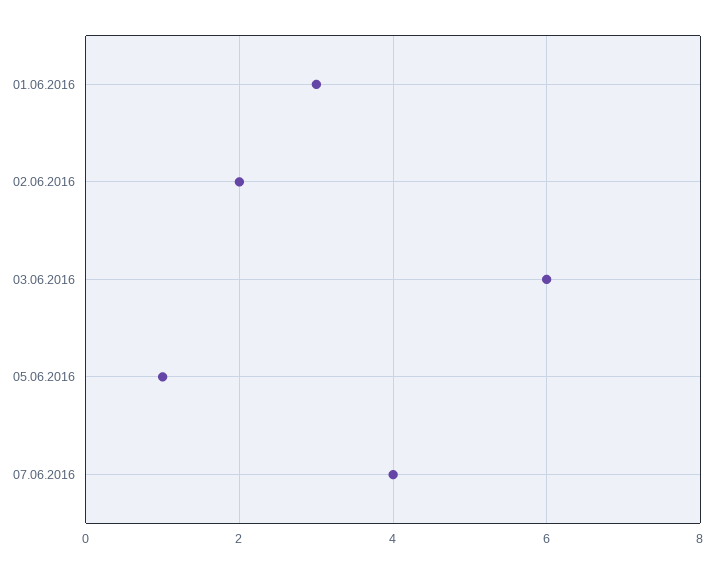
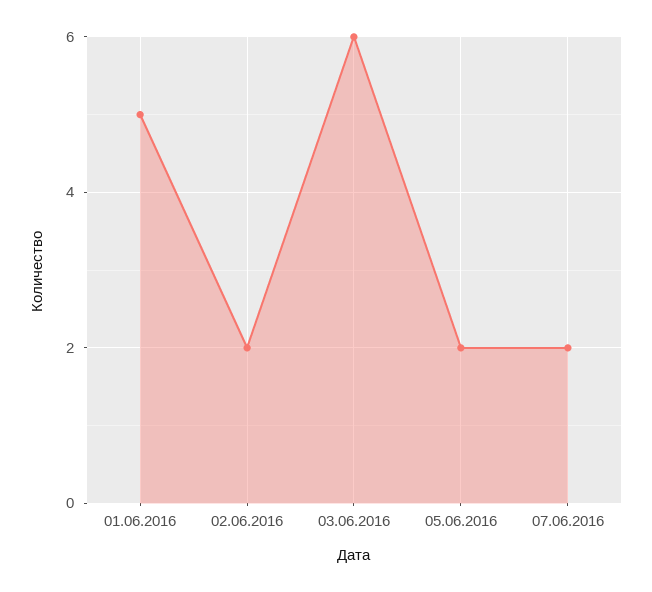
  {
-   "01.06.2016": 3,
+   "01.06.2016": 5,
    "02.06.2016": 2,
    "03.06.2016": 6,
-   "05.06.2016": 1,
+   "05.06.2016": 2,
-   "07.06.2016": 4
+   "07.06.2016": 2
  }

